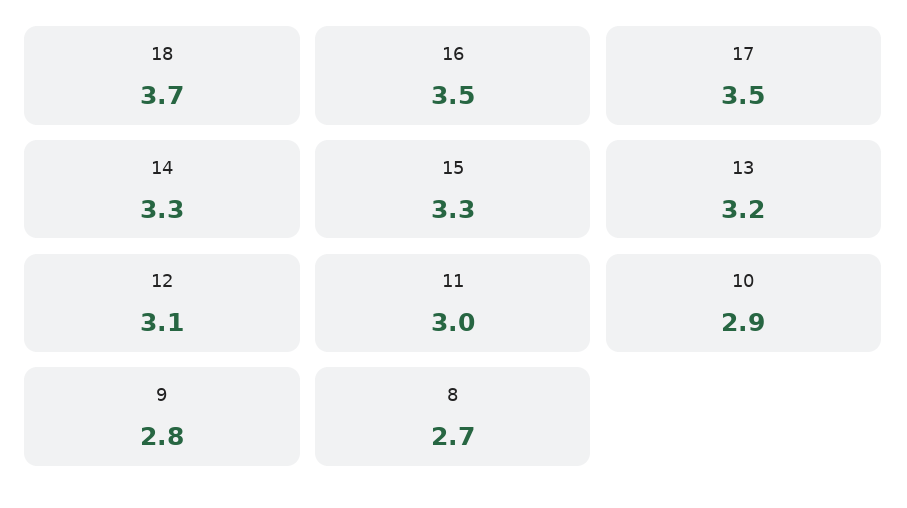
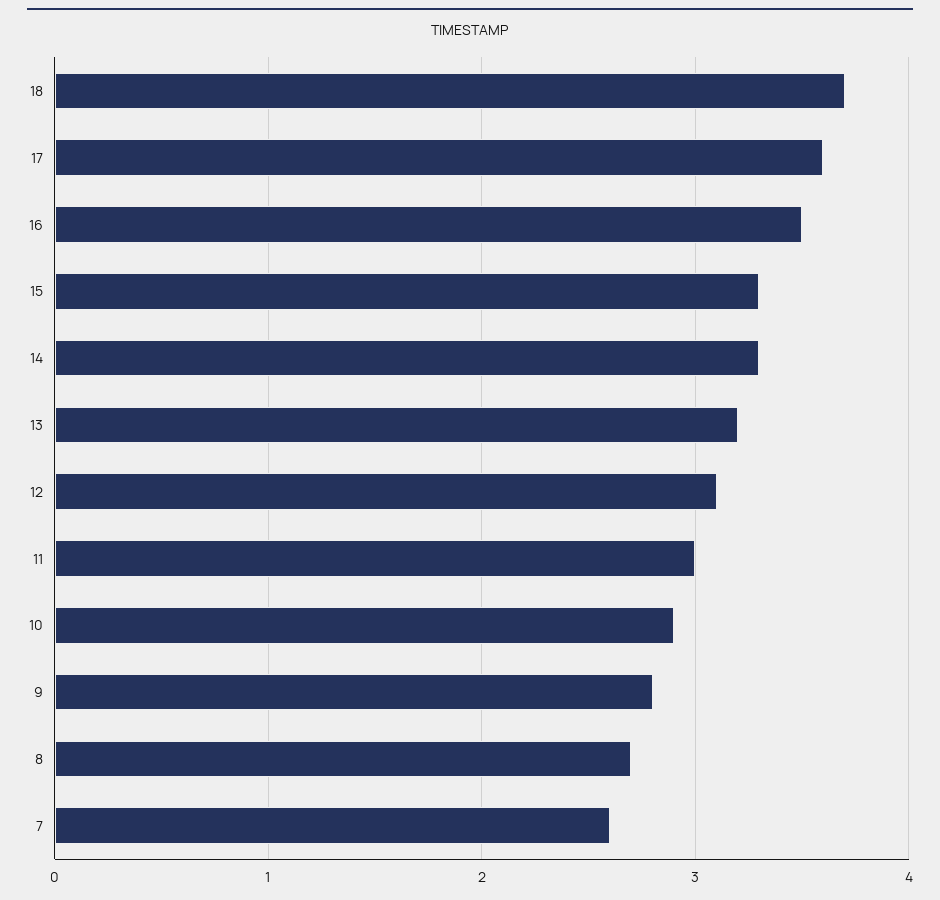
  {
    "18": 3.7,
    "16": 3.5,
-   "17": 3.5,
+   "17": 3.6,
    "14": 3.3,
    "15": 3.3,
    "13": 3.2,
    "12": 3.1,
    "11": 3,
    "10": 2.9,
    "9": 2.8,
-   "8": 2.7
+   "8": 2.7,
+   "7": 2.6
  }

